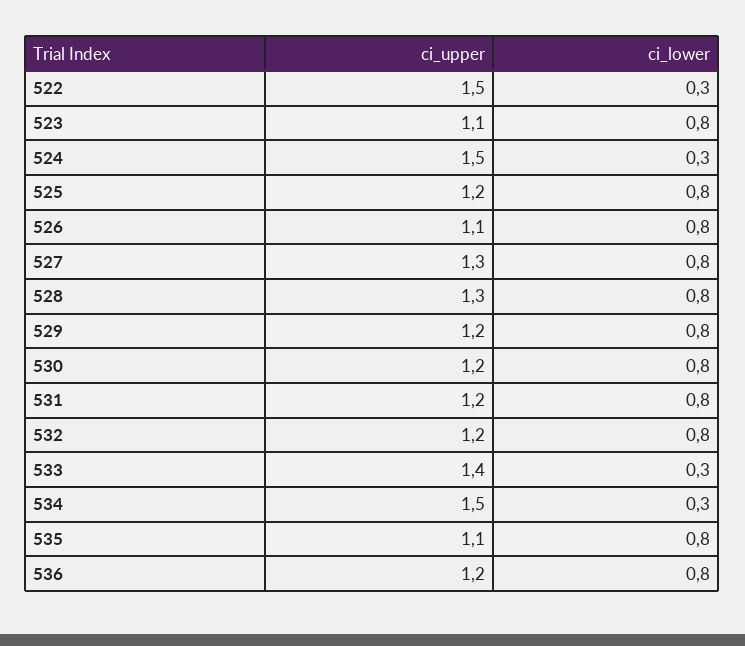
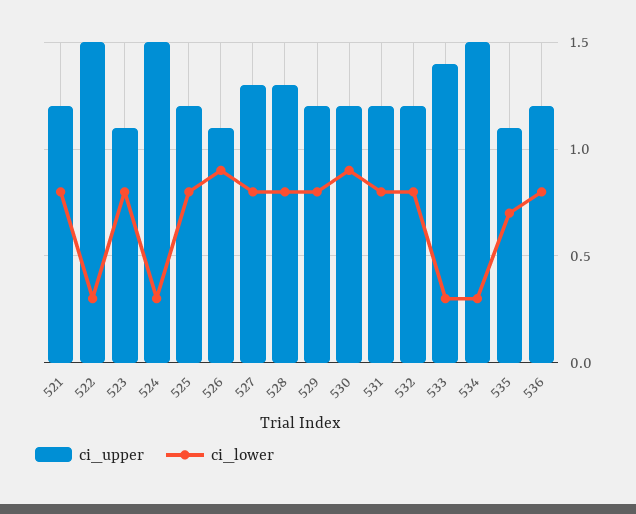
  {
    "ci_upper": {
      "522": 1.5,
      "523": 1.1,
      "524": 1.5,
      "525": 1.2,
      "526": 1.1,
      "527": 1.3,
      "528": 1.3,
      "529": 1.2,
      "530": 1.2,
      "531": 1.2,
      "532": 1.2,
      "533": 1.4,
      "534": 1.5,
      "535": 1.1,
-     "536": 1.2
+     "536": 1.2,
+     "521": 1.2
    },
    "ci_lower": {
      "522": 0.3,
      "523": 0.8,
      "524": 0.3,
      "525": 0.8,
-     "526": 0.8,
+     "526": 0.9,
      "527": 0.8,
      "528": 0.8,
      "529": 0.8,
-     "530": 0.8,
+     "530": 0.9,
      "531": 0.8,
      "532": 0.8,
      "533": 0.3,
      "534": 0.3,
-     "535": 0.8,
+     "535": 0.7,
-     "536": 0.8
+     "536": 0.8,
+     "521": 0.8
    }
  }

